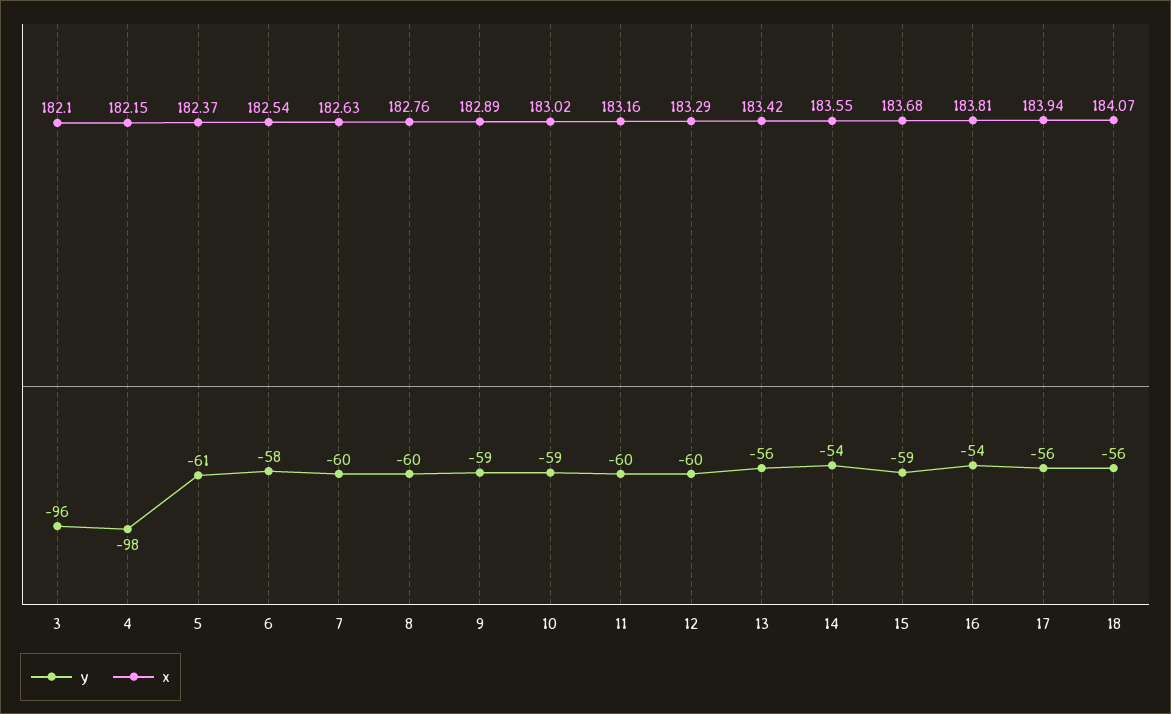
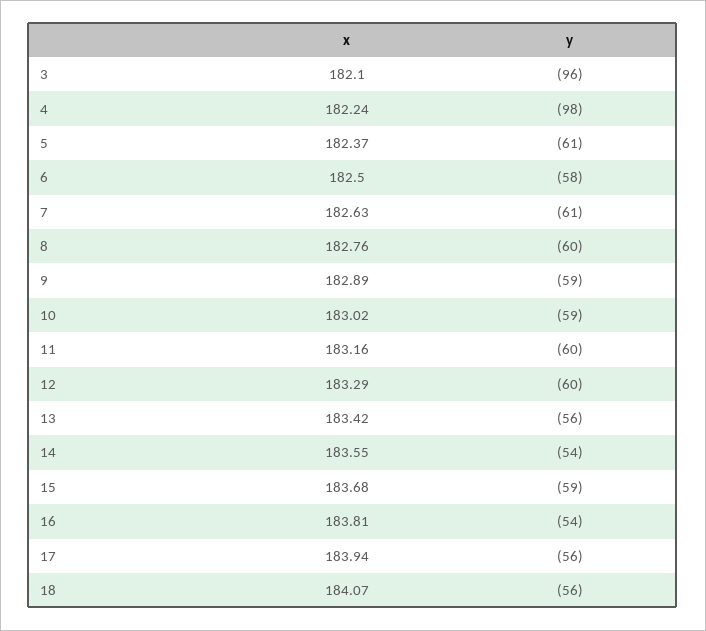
  {
    "y": {
      "3": -96,
      "4": -98,
      "5": -61,
      "6": -58,
-     "7": -60,
+     "7": -61,
      "8": -60,
      "9": -59,
      "10": -59,
      "11": -60,
      "12": -60,
      "13": -56,
      "14": -54,
      "15": -59,
      "16": -54,
      "17": -56,
      "18": -56
    },
    "x": {
      "3": 182.1,
-     "4": 182.15,
+     "4": 182.24,
      "5": 182.37,
-     "6": 182.54,
+     "6": 182.5,
      "7": 182.63,
      "8": 182.76,
      "9": 182.89,
      "10": 183.02,
      "11": 183.16,
      "12": 183.29,
      "13": 183.42,
      "14": 183.55,
      "15": 183.68,
      "16": 183.81,
      "17": 183.94,
      "18": 184.07
    }
  }

